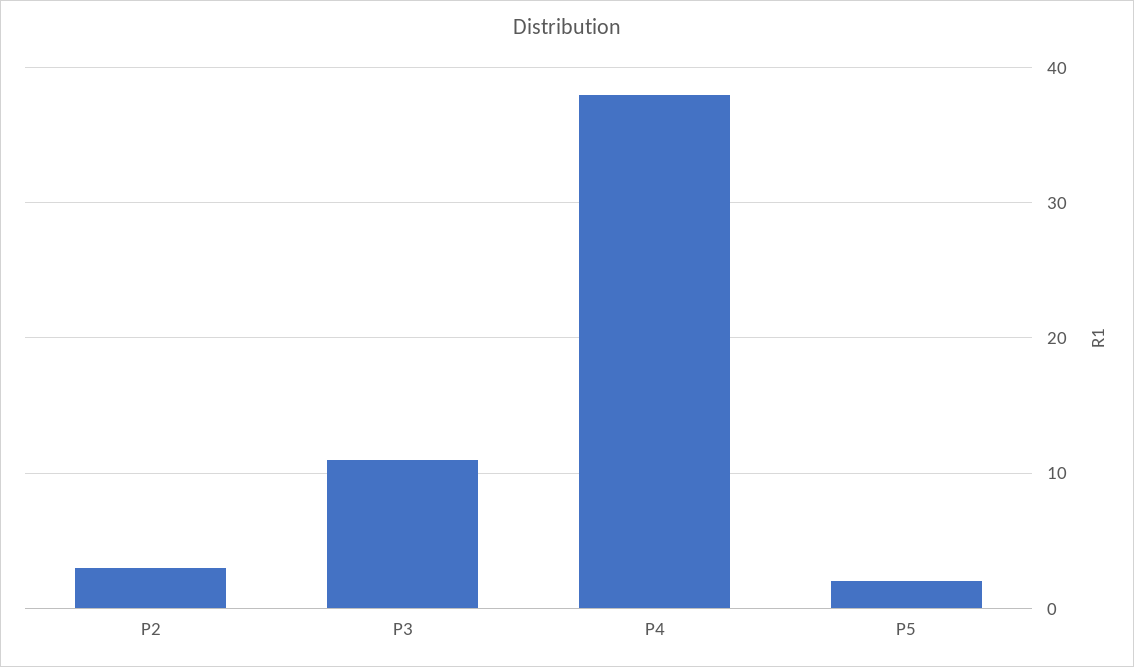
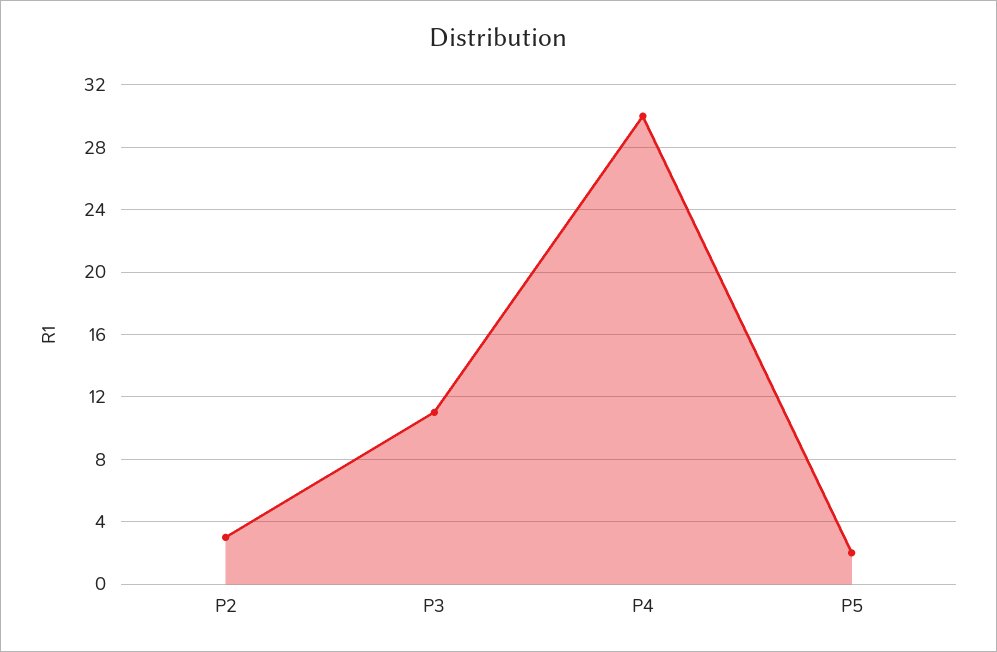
  {
    "P2": 3,
    "P3": 11,
-   "P4": 38,
+   "P4": 30,
    "P5": 2
  }

